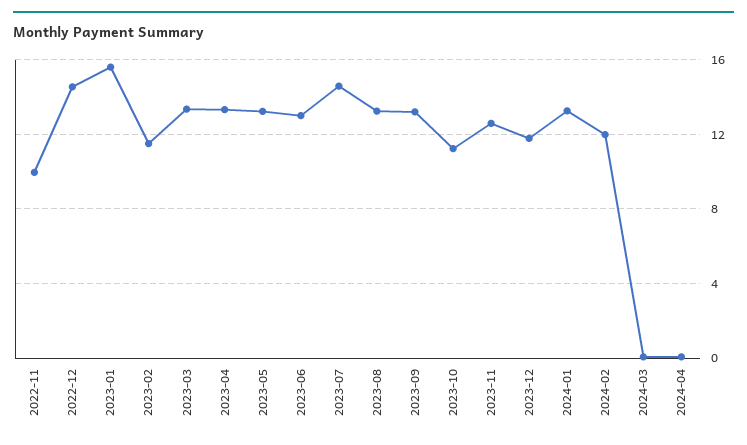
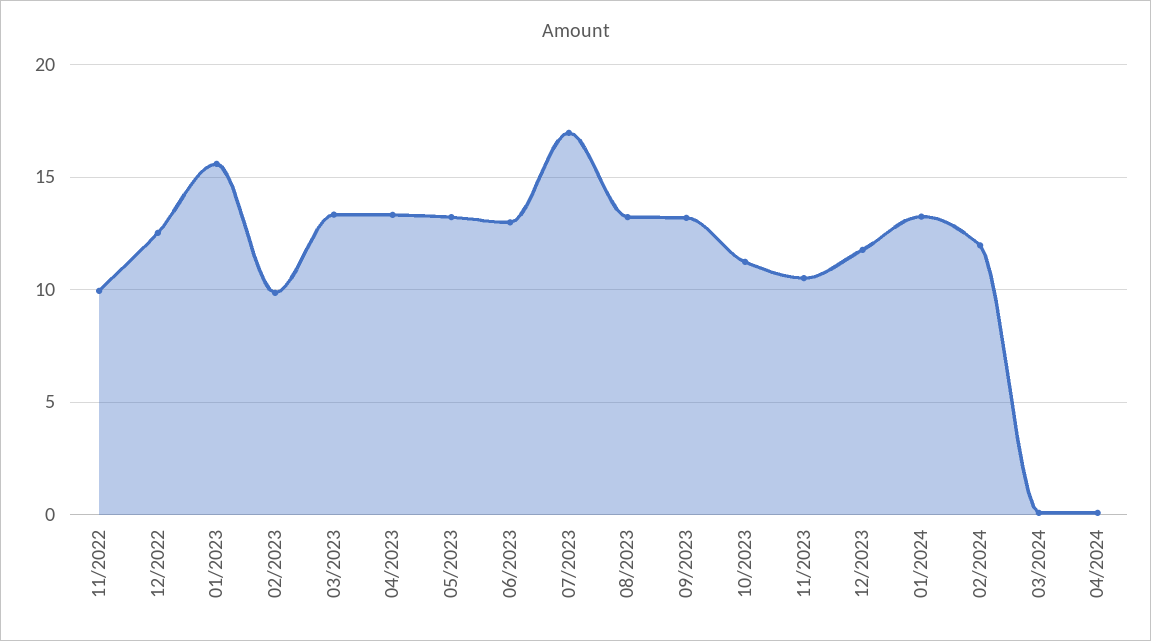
  {
    "2022-11": 10,
-   "2022-12": 14.5,
+   "2022-12": 12.5,
    "2023-01": 15.5,
-   "2023-02": 11.5,
+   "2023-02": 10,
    "2023-03": 13.5,
    "2023-04": 13.5,
    "2023-05": 13,
    "2023-06": 13,
-   "2023-07": 14.5,
+   "2023-07": 17,
    "2023-08": 13,
    "2023-09": 13,
    "2023-10": 11,
-   "2023-11": 12.5,
+   "2023-11": 10.5,
    "2023-12": 12,
    "2024-01": 13.5,
    "2024-02": 12,
    "2024-03": 0,
    "2024-04": 0
  }

